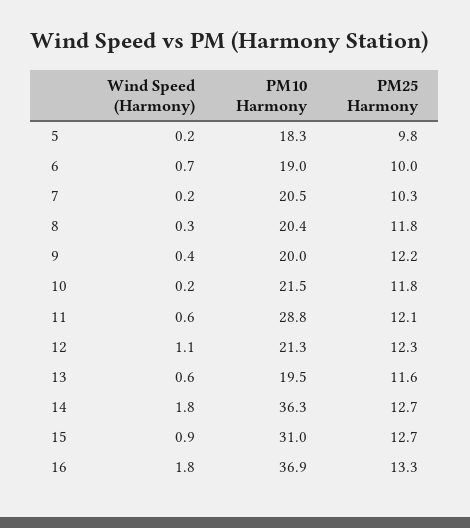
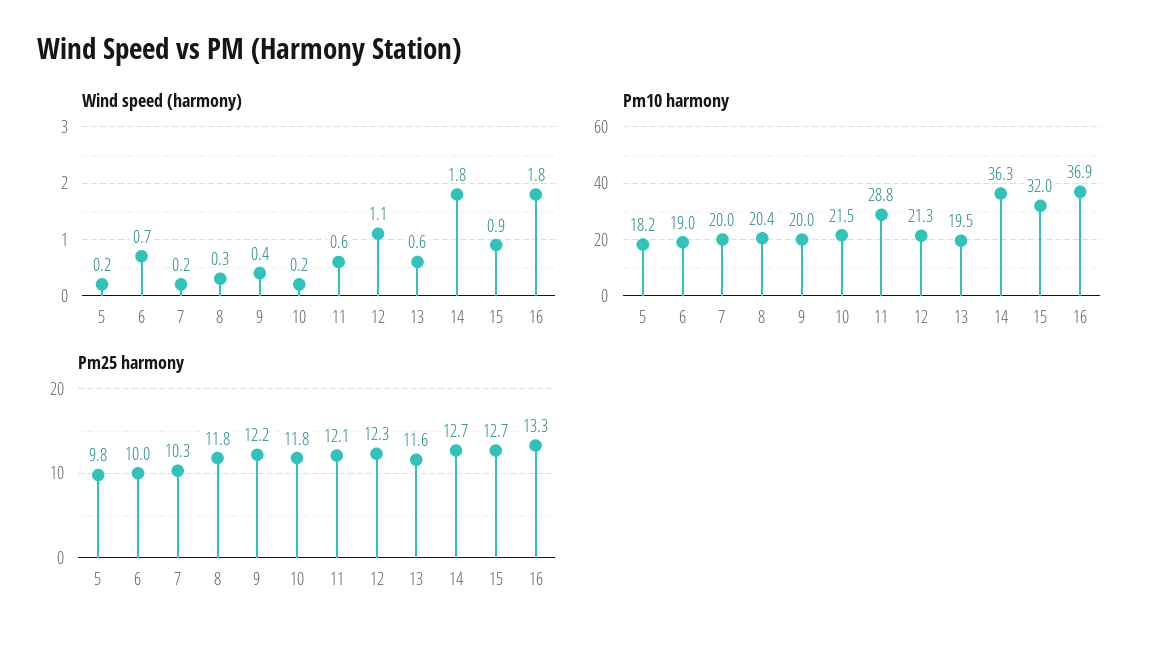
  {
    "Wind Speed (Harmony)": {
      "5": 0.2,
      "6": 0.7,
      "7": 0.2,
      "8": 0.3,
      "9": 0.4,
      "10": 0.2,
      "11": 0.6,
      "12": 1.1,
      "13": 0.6,
      "14": 1.8,
      "15": 0.9,
      "16": 1.8
    },
    "PM10 Harmony": {
-     "5": 18.3,
+     "5": 18.2,
      "6": 19,
-     "7": 20.5,
+     "7": 20,
      "8": 20.4,
      "9": 20,
      "10": 21.5,
      "11": 28.8,
      "12": 21.3,
      "13": 19.5,
      "14": 36.3,
-     "15": 31,
+     "15": 32,
      "16": 36.9
    },
    "PM25 Harmony": {
      "5": 9.8,
      "6": 10,
      "7": 10.3,
      "8": 11.8,
      "9": 12.2,
      "10": 11.8,
      "11": 12.1,
      "12": 12.3,
      "13": 11.6,
      "14": 12.7,
      "15": 12.7,
      "16": 13.3
    }
  }

